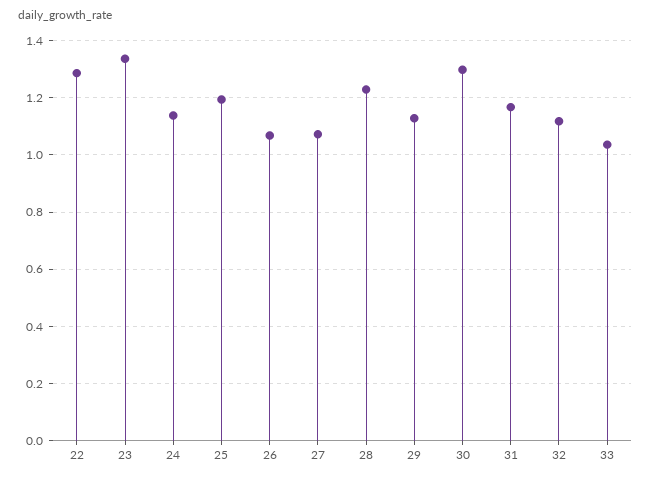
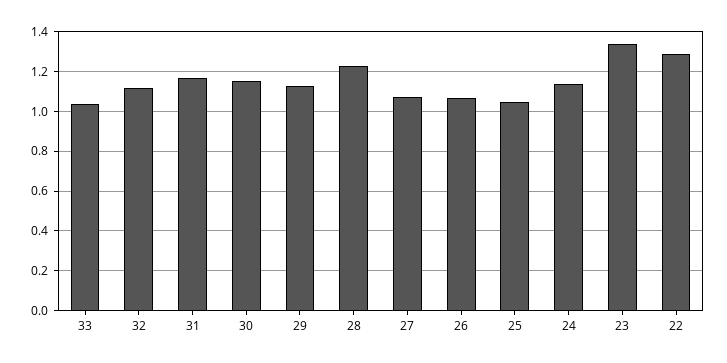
  {
    "22": 1.275,
    "23": 1.325,
    "24": 1.15,
-   "25": 1.2,
+   "25": 1.05,
    "26": 1.075,
    "27": 1.075,
    "28": 1.225,
    "29": 1.125,
-   "30": 1.3,
+   "30": 1.15,
    "31": 1.175,
    "32": 1.125,
    "33": 1.025
  }

